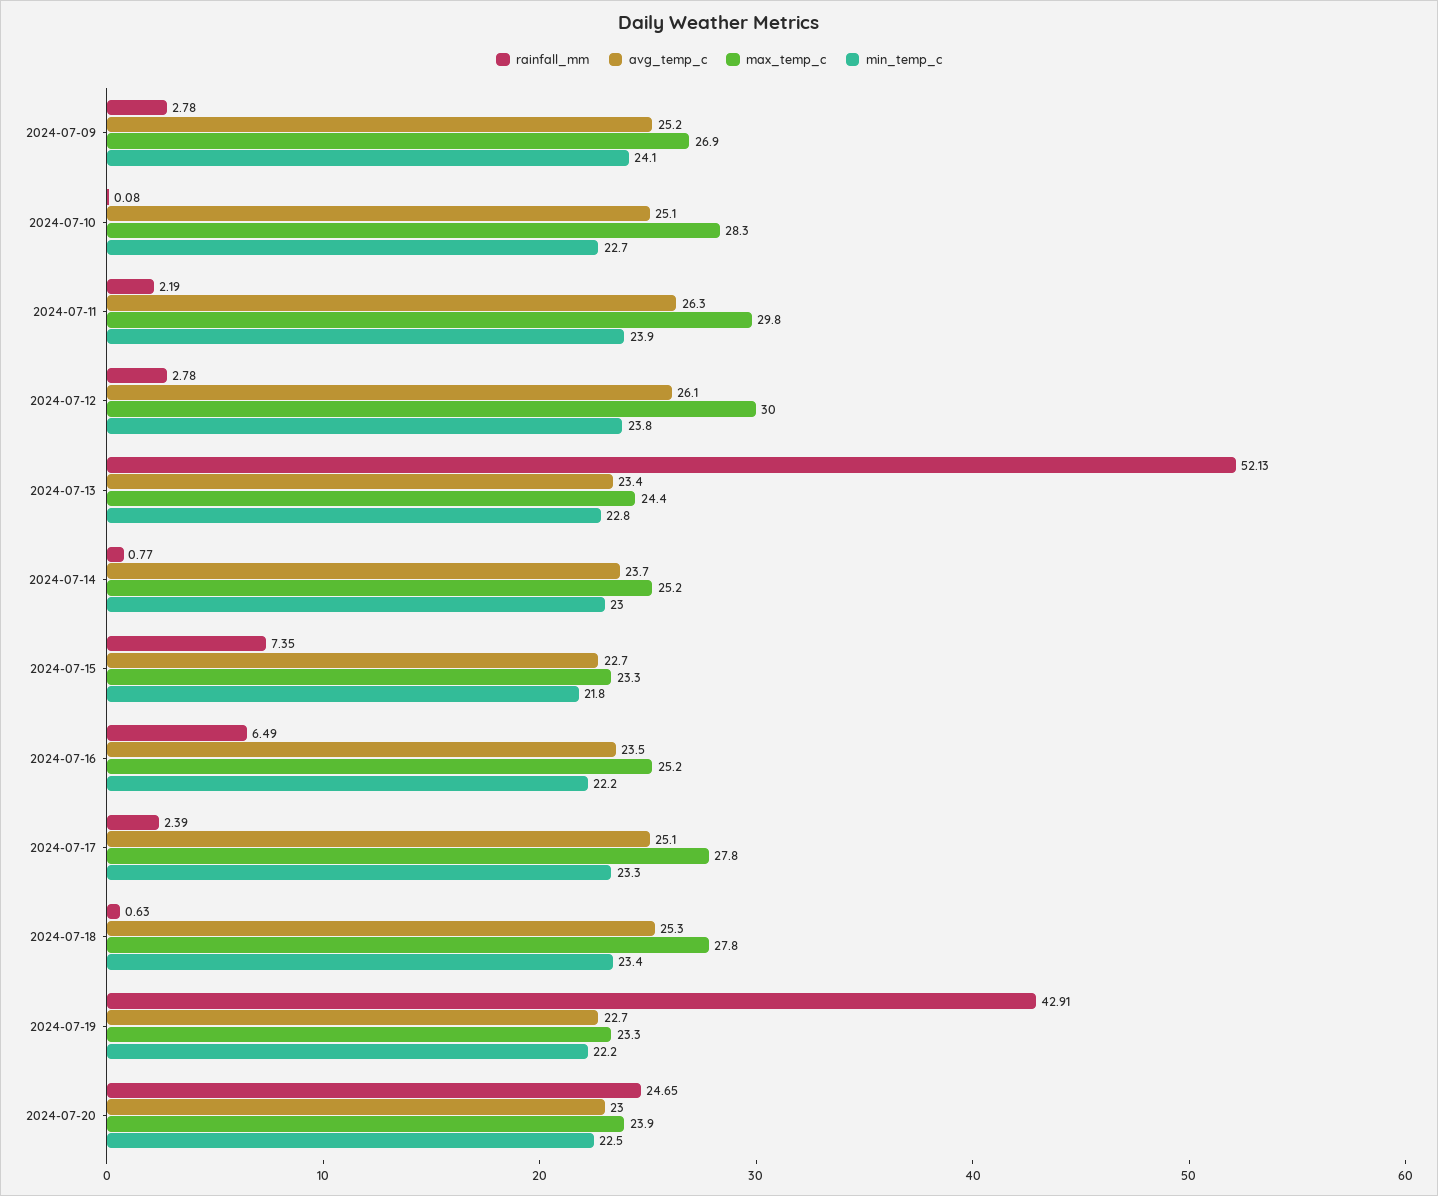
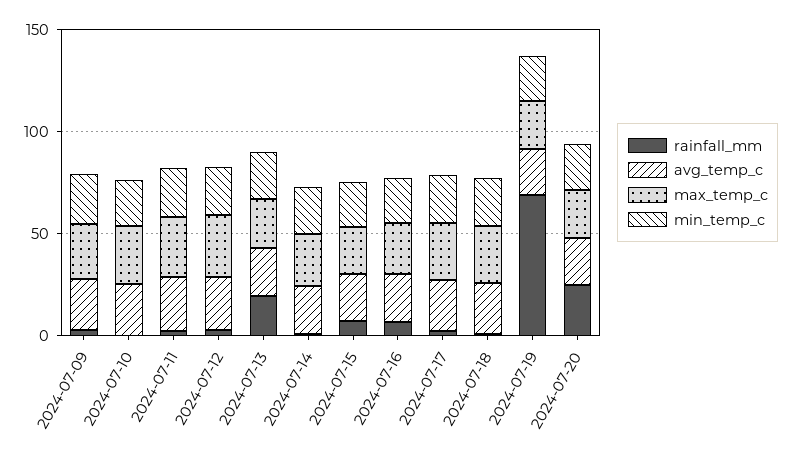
  {
    "rainfall_mm": {
      "2024-07-09": 2.78,
      "2024-07-10": 0.08,
      "2024-07-11": 2.19,
      "2024-07-12": 2.78,
-     "2024-07-13": 52.13,
+     "2024-07-13": 20,
      "2024-07-14": 0.77,
      "2024-07-15": 7.35,
      "2024-07-16": 6.49,
      "2024-07-17": 2.39,
      "2024-07-18": 0.63,
-     "2024-07-19": 42.91,
+     "2024-07-19": 70,
      "2024-07-20": 24.65
    },
    "avg_temp_c": {
      "2024-07-09": 25.2,
      "2024-07-10": 25.1,
      "2024-07-11": 26.3,
      "2024-07-12": 26.1,
      "2024-07-13": 23.4,
      "2024-07-14": 23.7,
      "2024-07-15": 22.7,
      "2024-07-16": 23.5,
      "2024-07-17": 25.1,
      "2024-07-18": 25.3,
      "2024-07-19": 22.7,
      "2024-07-20": 23
    },
    "max_temp_c": {
      "2024-07-09": 26.9,
      "2024-07-10": 28.3,
      "2024-07-11": 29.8,
      "2024-07-12": 30,
      "2024-07-13": 24.4,
      "2024-07-14": 25.2,
      "2024-07-15": 23.3,
      "2024-07-16": 25.2,
      "2024-07-17": 27.8,
      "2024-07-18": 27.8,
      "2024-07-19": 23.3,
      "2024-07-20": 23.9
    },
    "min_temp_c": {
      "2024-07-09": 24.1,
      "2024-07-10": 22.7,
      "2024-07-11": 23.9,
      "2024-07-12": 23.8,
      "2024-07-13": 22.8,
      "2024-07-14": 23,
      "2024-07-15": 21.8,
      "2024-07-16": 22.2,
      "2024-07-17": 23.3,
      "2024-07-18": 23.4,
      "2024-07-19": 22.2,
      "2024-07-20": 22.5
    }
  }

